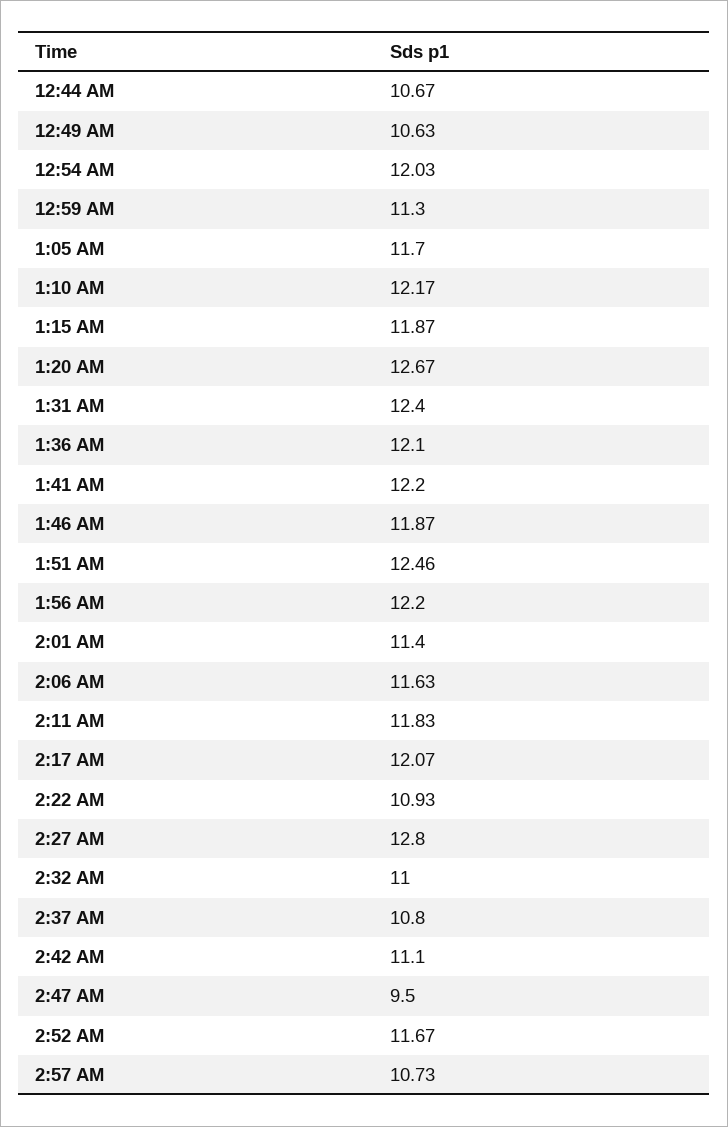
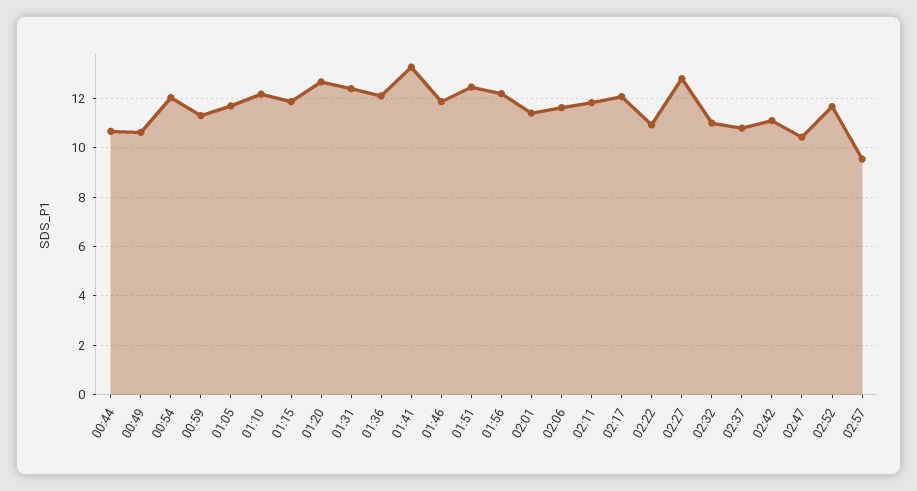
  {
    "12:44 AM": 10.67,
    "12:49 AM": 10.63,
    "12:54 AM": 12.03,
    "12:59 AM": 11.3,
    "1:05 AM": 11.7,
    "1:10 AM": 12.17,
    "1:15 AM": 11.87,
    "1:20 AM": 12.67,
    "1:31 AM": 12.4,
    "1:36 AM": 12.1,
-   "1:41 AM": 12.2,
+   "1:41 AM": 13.25,
    "1:46 AM": 11.87,
    "1:51 AM": 12.46,
    "1:56 AM": 12.2,
    "2:01 AM": 11.4,
    "2:06 AM": 11.63,
    "2:11 AM": 11.83,
    "2:17 AM": 12.07,
    "2:22 AM": 10.93,
    "2:27 AM": 12.8,
    "2:32 AM": 11,
    "2:37 AM": 10.8,
    "2:42 AM": 11.1,
-   "2:47 AM": 9.5,
+   "2:47 AM": 10.5,
    "2:52 AM": 11.67,
-   "2:57 AM": 10.73
+   "2:57 AM": 9.5
  }

